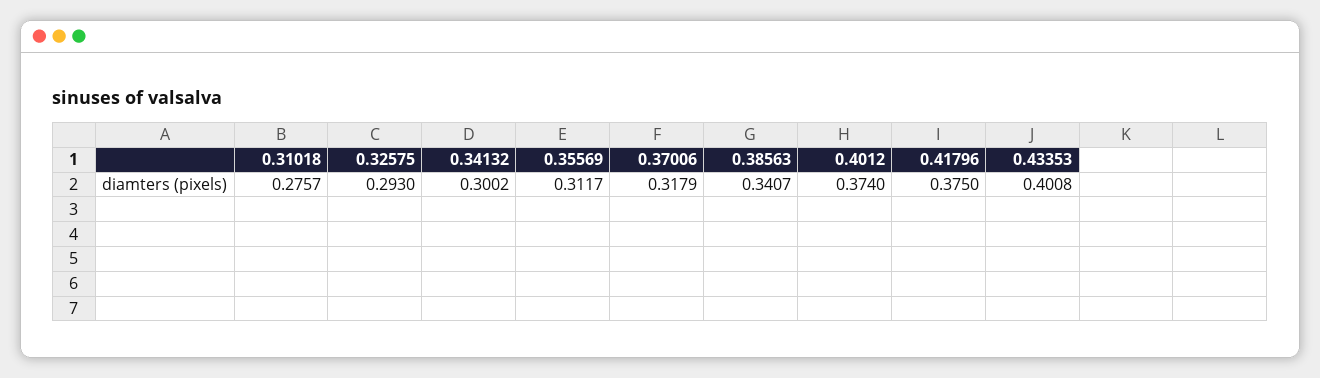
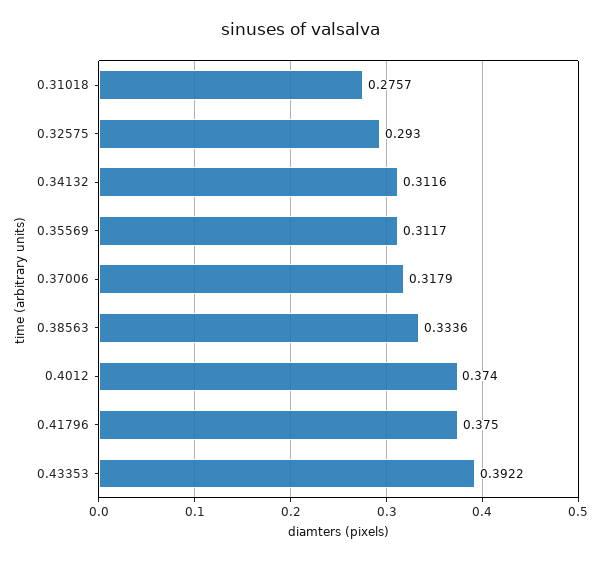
  {
    "0.31018": 0.2757,
    "0.32575": 0.293,
-   "0.34132": 0.3002,
+   "0.34132": 0.3116,
    "0.35569": 0.3117,
    "0.37006": 0.3179,
-   "0.38563": 0.3407,
+   "0.38563": 0.3336,
    "0.4012": 0.374,
    "0.41796": 0.375,
-   "0.43353": 0.4008
+   "0.43353": 0.3922
  }

